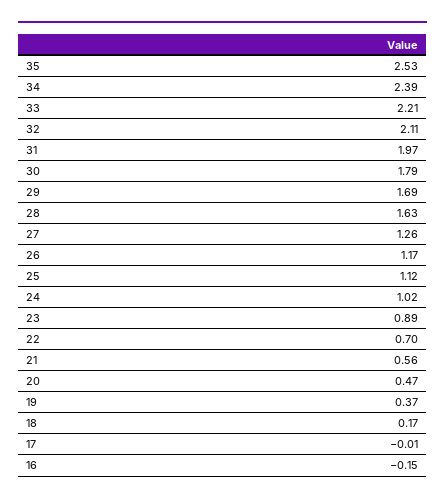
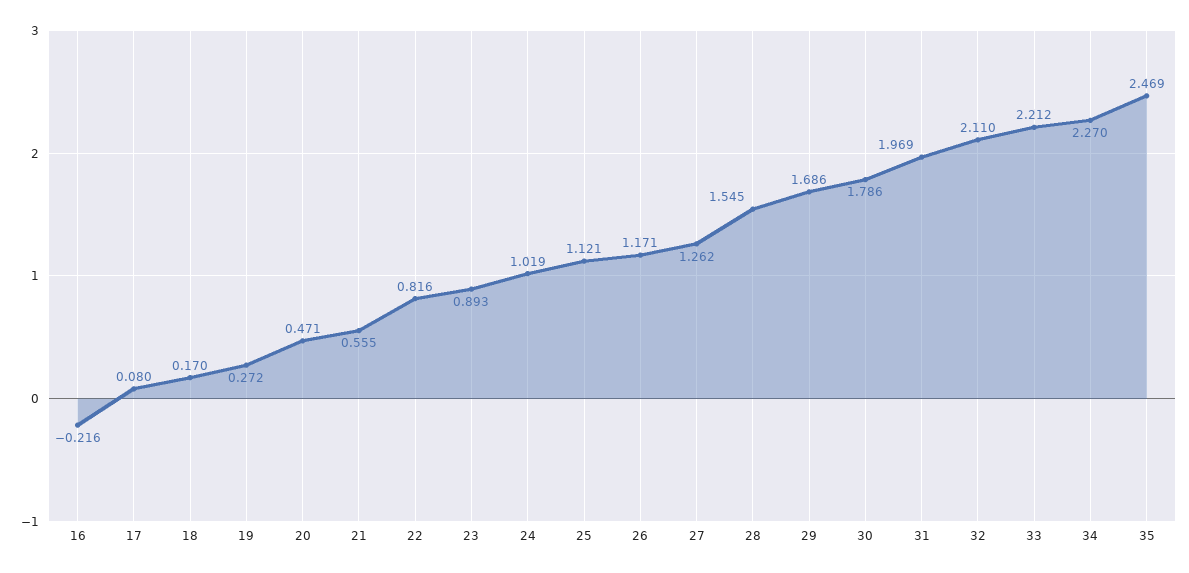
  {
-   "35": 2.53,
+   "35": 2.469,
-   "34": 2.39,
+   "34": 2.27,
    "33": 2.212,
    "32": 2.11,
    "31": 1.969,
    "30": 1.786,
    "29": 1.686,
-   "28": 1.63,
+   "28": 1.545,
    "27": 1.262,
    "26": 1.171,
    "25": 1.121,
    "24": 1.019,
    "23": 0.893,
-   "22": 0.7,
+   "22": 0.816,
    "21": 0.555,
    "20": 0.471,
-   "19": 0.37,
+   "19": 0.272,
    "18": 0.17,
-   "17": -0.01,
+   "17": 0.08,
-   "16": -0.15
+   "16": -0.216
  }

